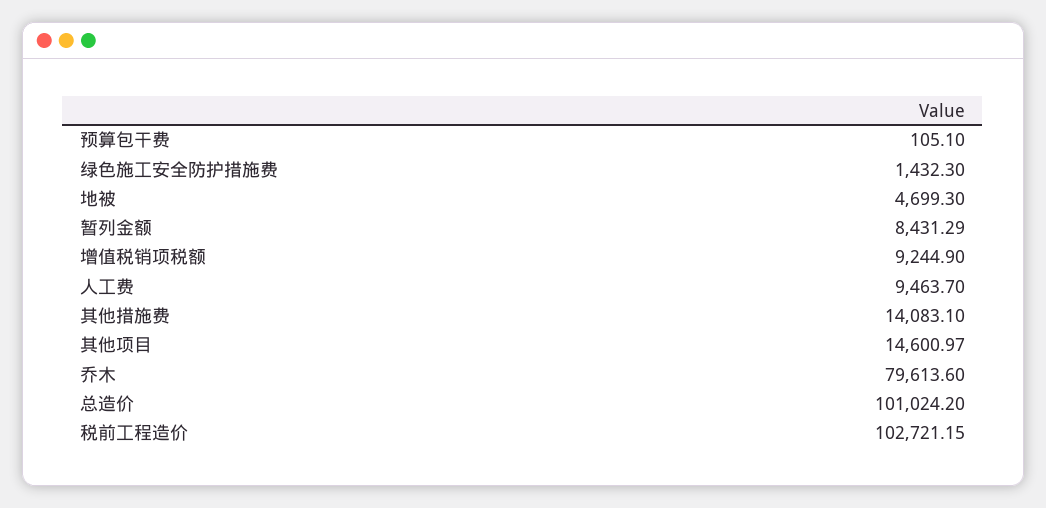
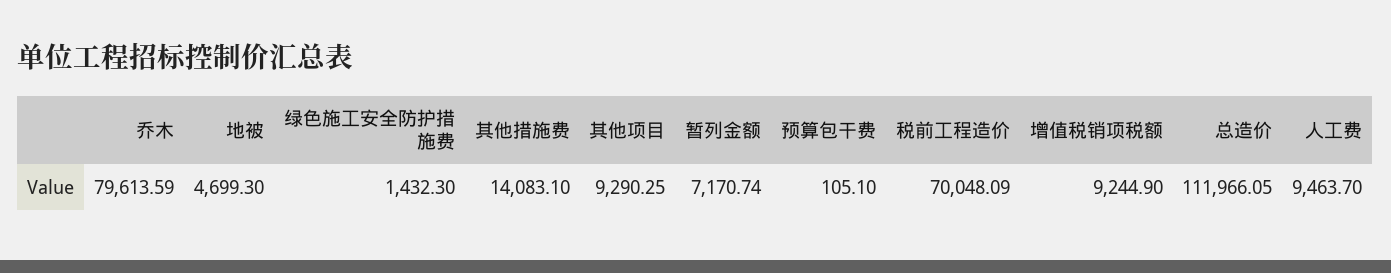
  {
    "预算包干费": 105.1,
    "绿色施工安全防护措施费": 1432.3,
    "地被": 4699.3,
-   "暂列金额": 8431.29,
+   "暂列金额": 7170.74,
    "增值税销项税额": 9244.9,
    "人工费": 9463.7,
    "其他措施费": 14083.1,
-   "其他项目": 14600.97,
+   "其他项目": 9290.25,
-   "乔木": 79613.6,
+   "乔木": 79613.59,
-   "总造价": 101024.2,
+   "总造价": 111966.05,
-   "税前工程造价": 102721.15
+   "税前工程造价": 70048.09
  }

